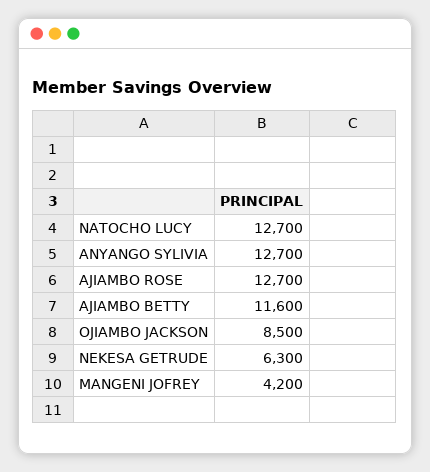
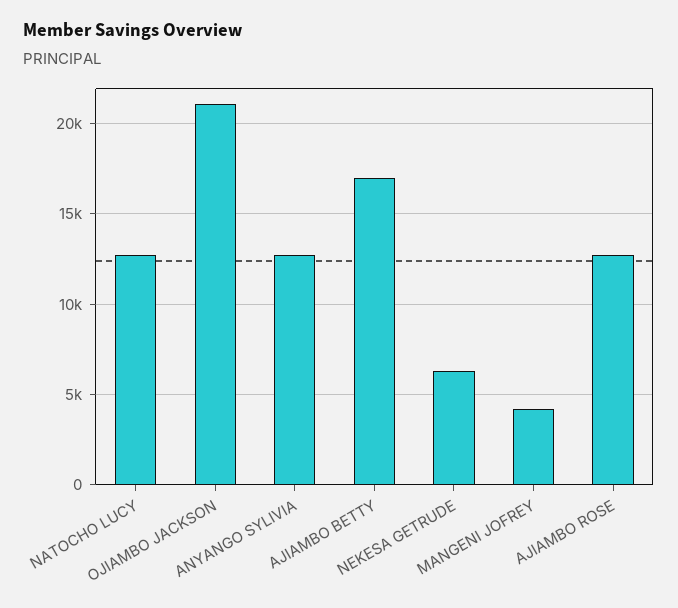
  {
    "NATOCHO LUCY": 12700,
    "ANYANGO SYLIVIA": 12700,
    "AJIAMBO ROSE": 12700,
-   "AJIAMBO BETTY": 11600,
+   "AJIAMBO BETTY": 17000,
-   "OJIAMBO JACKSON": 8500,
+   "OJIAMBO JACKSON": 21000,
    "NEKESA GETRUDE": 6300,
    "MANGENI JOFREY": 4200
  }

